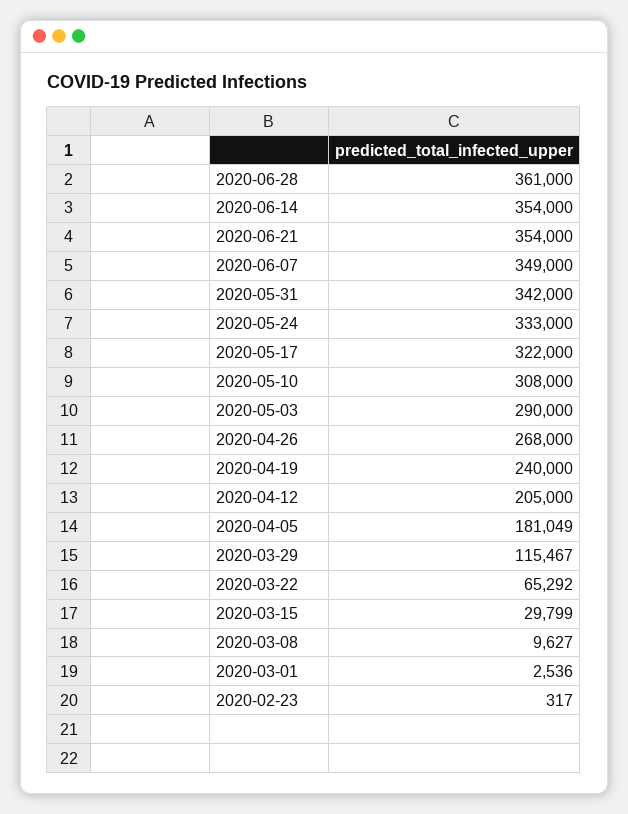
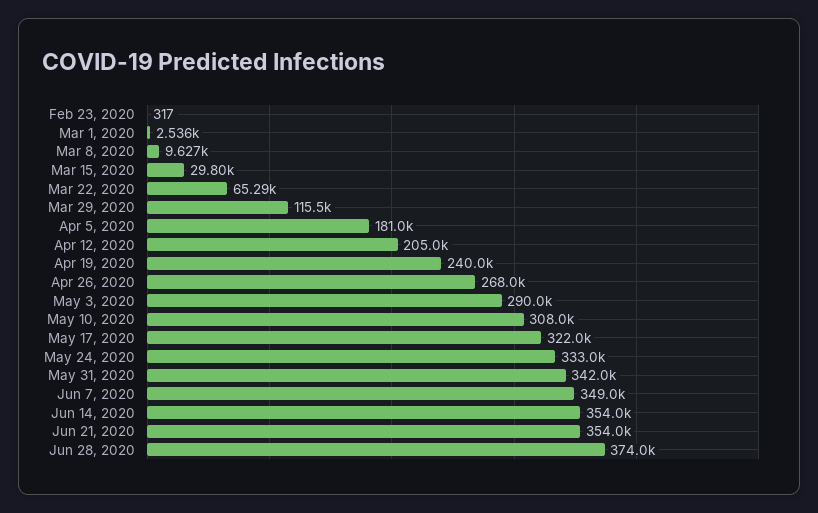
  {
-   "2020-06-28": 361000,
+   "2020-06-28": 374000,
    "2020-06-14": 354000,
    "2020-06-21": 354000,
    "2020-06-07": 349000,
    "2020-05-31": 342000,
    "2020-05-24": 333000,
    "2020-05-17": 322000,
    "2020-05-10": 308000,
    "2020-05-03": 290000,
    "2020-04-26": 268000,
    "2020-04-19": 240000,
    "2020-04-12": 205000,
    "2020-04-05": 181049,
    "2020-03-29": 115467,
    "2020-03-22": 65292,
    "2020-03-15": 29799,
    "2020-03-08": 9627,
    "2020-03-01": 2536,
    "2020-02-23": 317
  }

